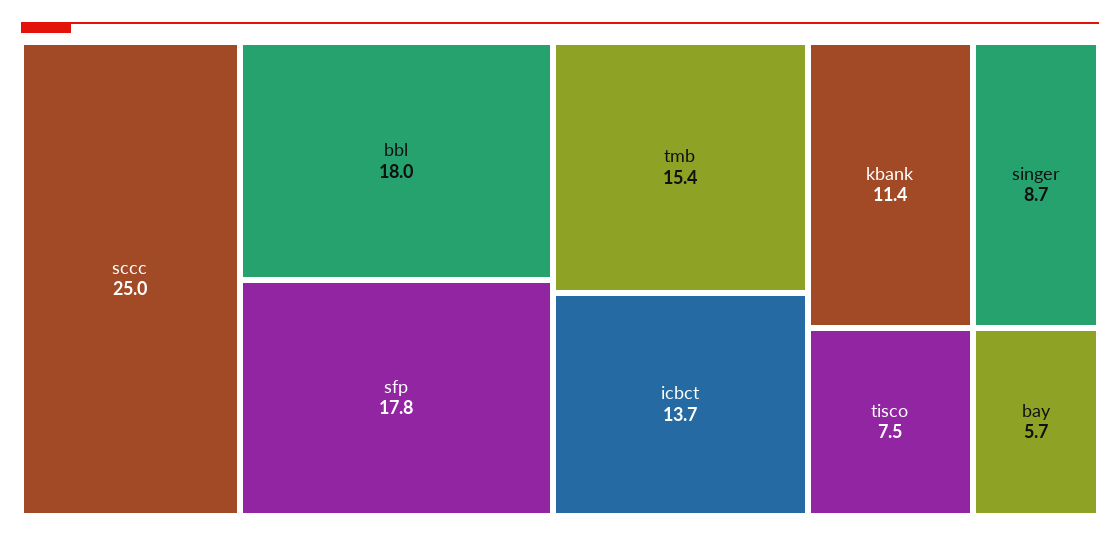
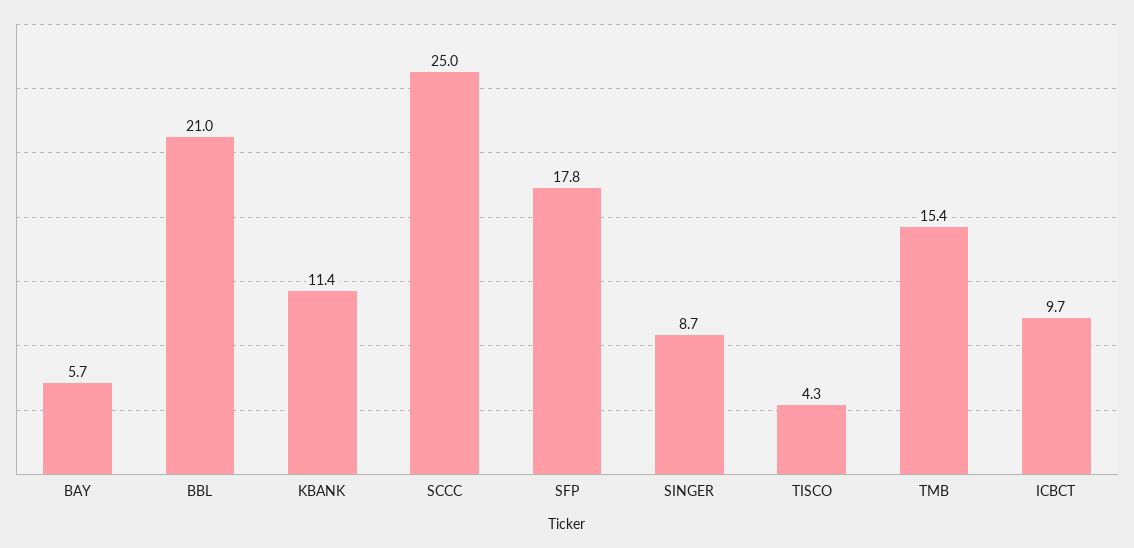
  {
    "sccc": 25,
-   "bbl": 18,
+   "bbl": 21,
    "sfp": 17.8,
    "tmb": 15.4,
-   "icbct": 13.7,
+   "icbct": 9.7,
    "kbank": 11.4,
    "singer": 8.7,
-   "tisco": 7.5,
+   "tisco": 4.3,
    "bay": 5.7
  }

